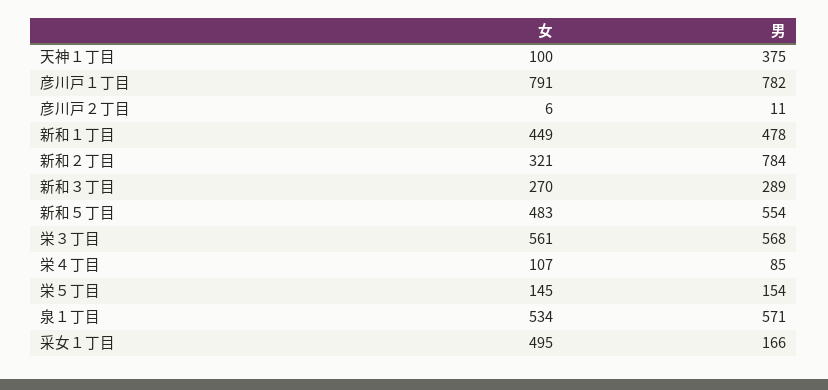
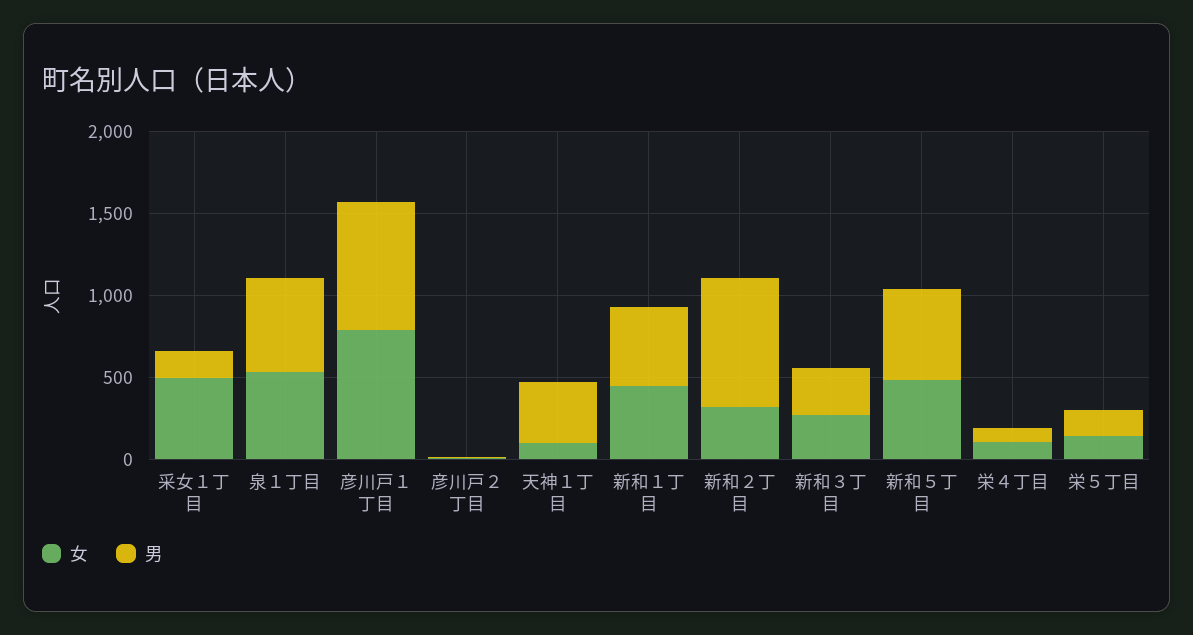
  {
    "女": {
      "天神１丁目": 100,
      "彦川戸１丁目": 791,
      "彦川戸２丁目": 6,
      "新和１丁目": 449,
      "新和２丁目": 321,
      "新和３丁目": 270,
      "新和５丁目": 483,
-     "栄３丁目": 561,
      "栄４丁目": 107,
      "栄５丁目": 145,
      "泉１丁目": 534,
      "采女１丁目": 495
    },
    "男": {
      "天神１丁目": 375,
      "彦川戸１丁目": 782,
      "彦川戸２丁目": 11,
      "新和１丁目": 478,
      "新和２丁目": 784,
      "新和３丁目": 289,
      "新和５丁目": 554,
-     "栄３丁目": 568,
      "栄４丁目": 85,
      "栄５丁目": 154,
      "泉１丁目": 571,
      "采女１丁目": 166
    }
  }

